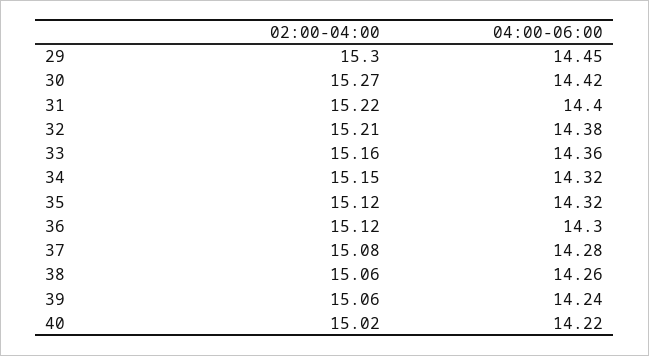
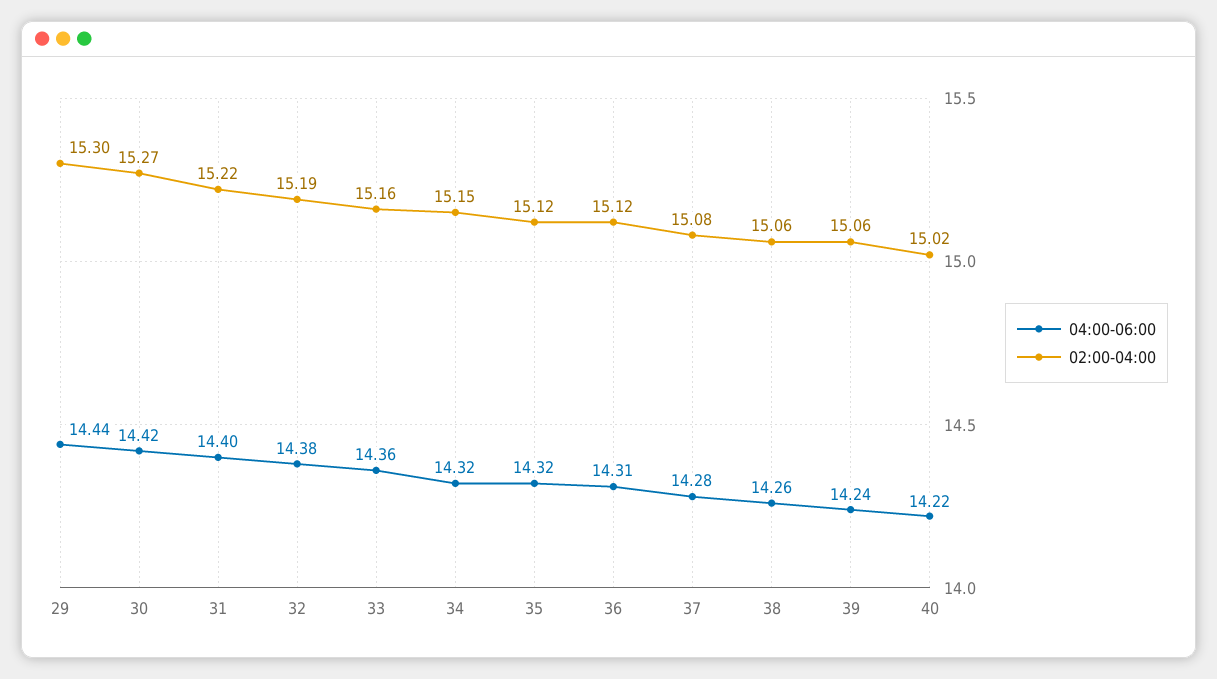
  {
    "02:00-04:00": {
      "29": 15.3,
      "30": 15.27,
      "31": 15.22,
-     "32": 15.21,
+     "32": 15.19,
      "33": 15.16,
      "34": 15.15,
      "35": 15.12,
      "36": 15.12,
      "37": 15.08,
      "38": 15.06,
      "39": 15.06,
      "40": 15.02
    },
    "04:00-06:00": {
-     "29": 14.45,
+     "29": 14.44,
      "30": 14.42,
      "31": 14.4,
      "32": 14.38,
      "33": 14.36,
      "34": 14.32,
      "35": 14.32,
-     "36": 14.3,
+     "36": 14.31,
      "37": 14.28,
      "38": 14.26,
      "39": 14.24,
      "40": 14.22
    }
  }

